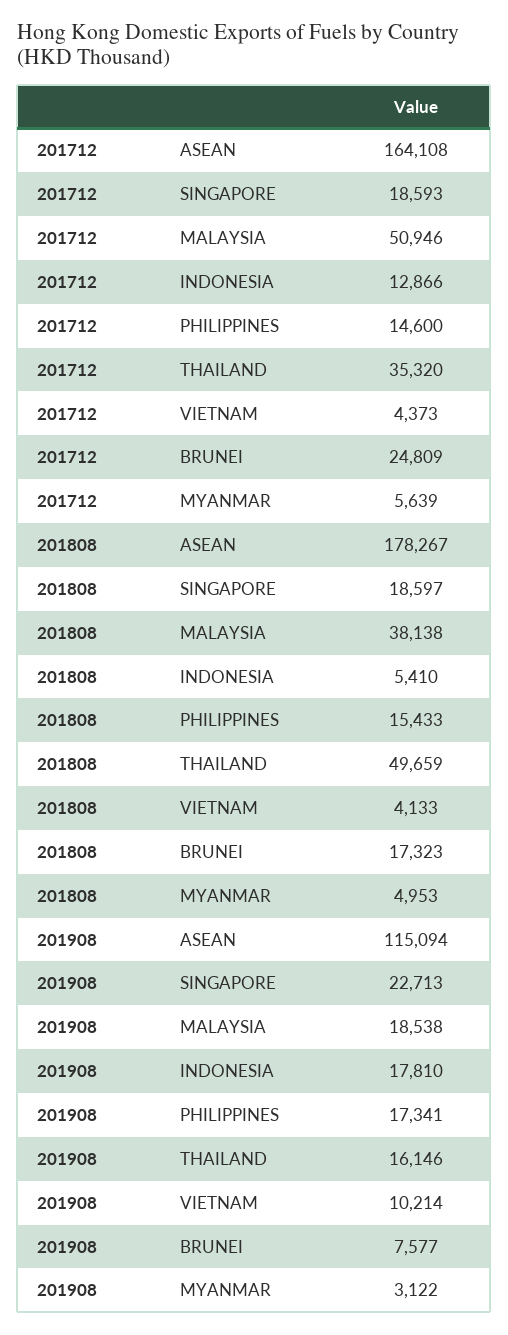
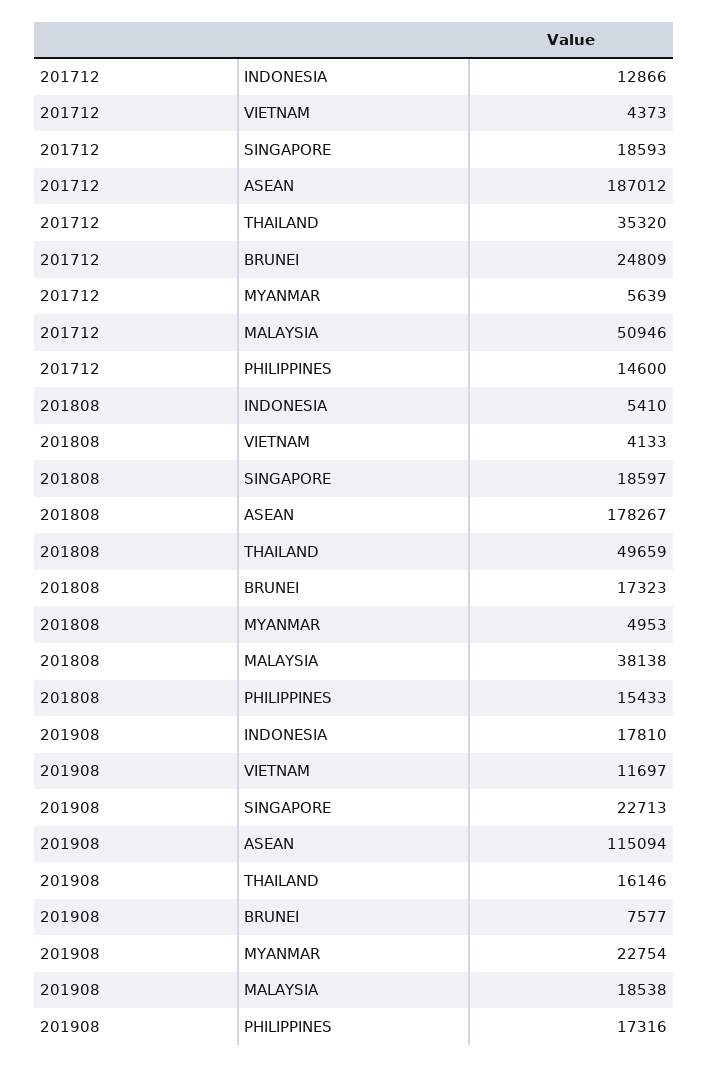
  {
    "201712": {
-     "ASEAN": 164108,
+     "ASEAN": 187012,
      "SINGAPORE": 18593,
      "MALAYSIA": 50946,
      "INDONESIA": 12866,
      "PHILIPPINES": 14600,
      "THAILAND": 35320,
      "VIETNAM": 4373,
      "BRUNEI": 24809,
      "MYANMAR": 5639
    },
    "201808": {
      "ASEAN": 178267,
      "SINGAPORE": 18597,
      "MALAYSIA": 38138,
      "INDONESIA": 5410,
      "PHILIPPINES": 15433,
      "THAILAND": 49659,
      "VIETNAM": 4133,
      "BRUNEI": 17323,
      "MYANMAR": 4953
    },
    "201908": {
      "ASEAN": 115094,
      "SINGAPORE": 22713,
      "MALAYSIA": 18538,
      "INDONESIA": 17810,
-     "PHILIPPINES": 17341,
+     "PHILIPPINES": 17316,
      "THAILAND": 16146,
-     "VIETNAM": 10214,
+     "VIETNAM": 11697,
      "BRUNEI": 7577,
-     "MYANMAR": 3122
+     "MYANMAR": 22754
    }
  }

